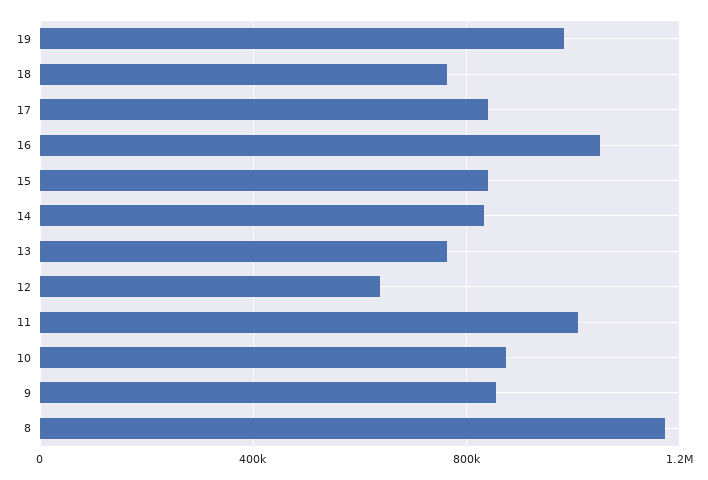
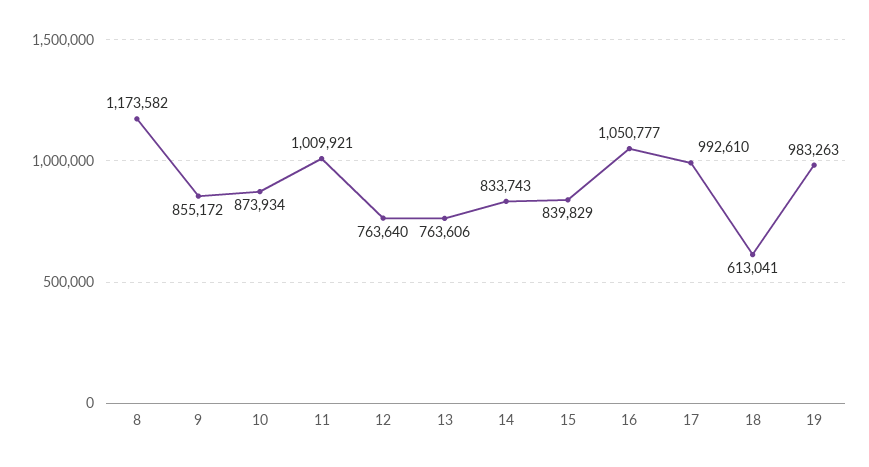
  {
    "19": 983263,
-   "18": 750000,
+   "18": 613041,
-   "17": 850000,
+   "17": 992610,
    "16": 1050777,
    "15": 839829,
    "14": 833743,
    "13": 763606,
-   "12": 650000,
+   "12": 763640,
    "11": 1009921,
    "10": 873934,
    "9": 855172,
    "8": 1173582
  }

